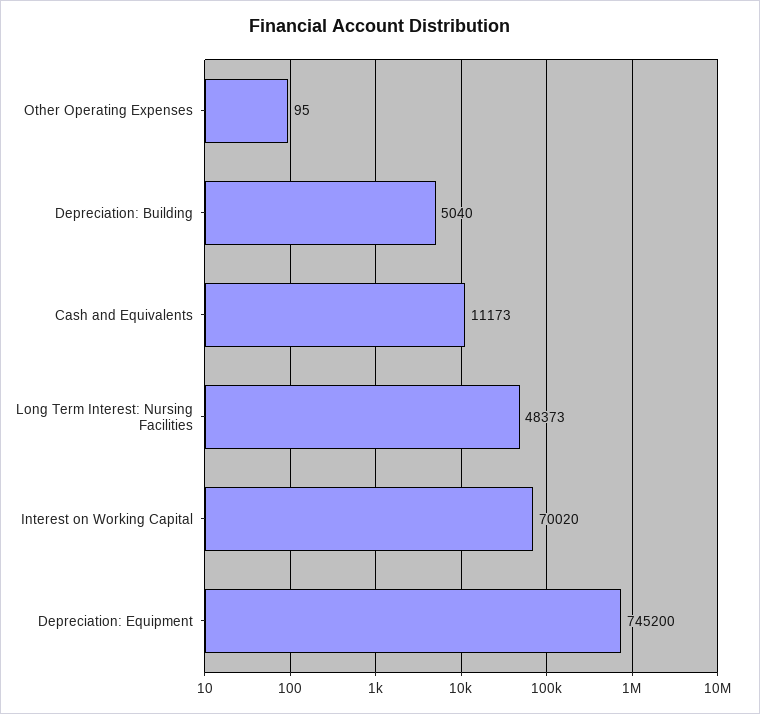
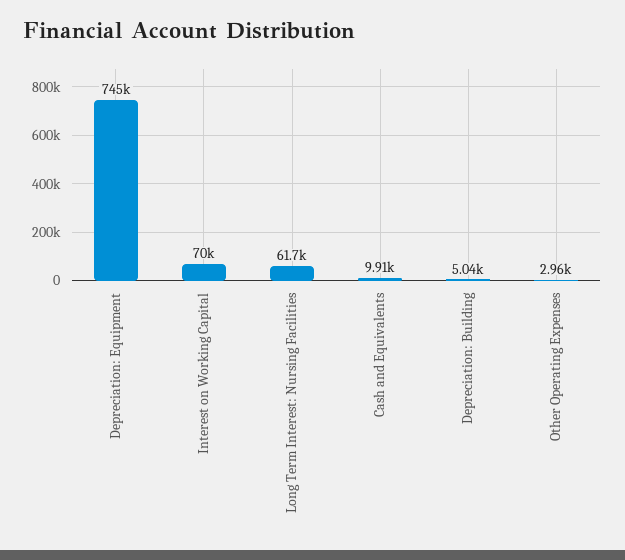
  {
-   "Other Operating Expenses": 95,
+   "Other Operating Expenses": 2960,
    "Depreciation: Building": 5040,
-   "Cash and Equivalents": 11173,
+   "Cash and Equivalents": 9910,
-   "Long Term Interest: Nursing Facilities": 48373,
+   "Long Term Interest: Nursing Facilities": 61700,
    "Interest on Working Capital": 70020,
    "Depreciation: Equipment": 745200
  }

